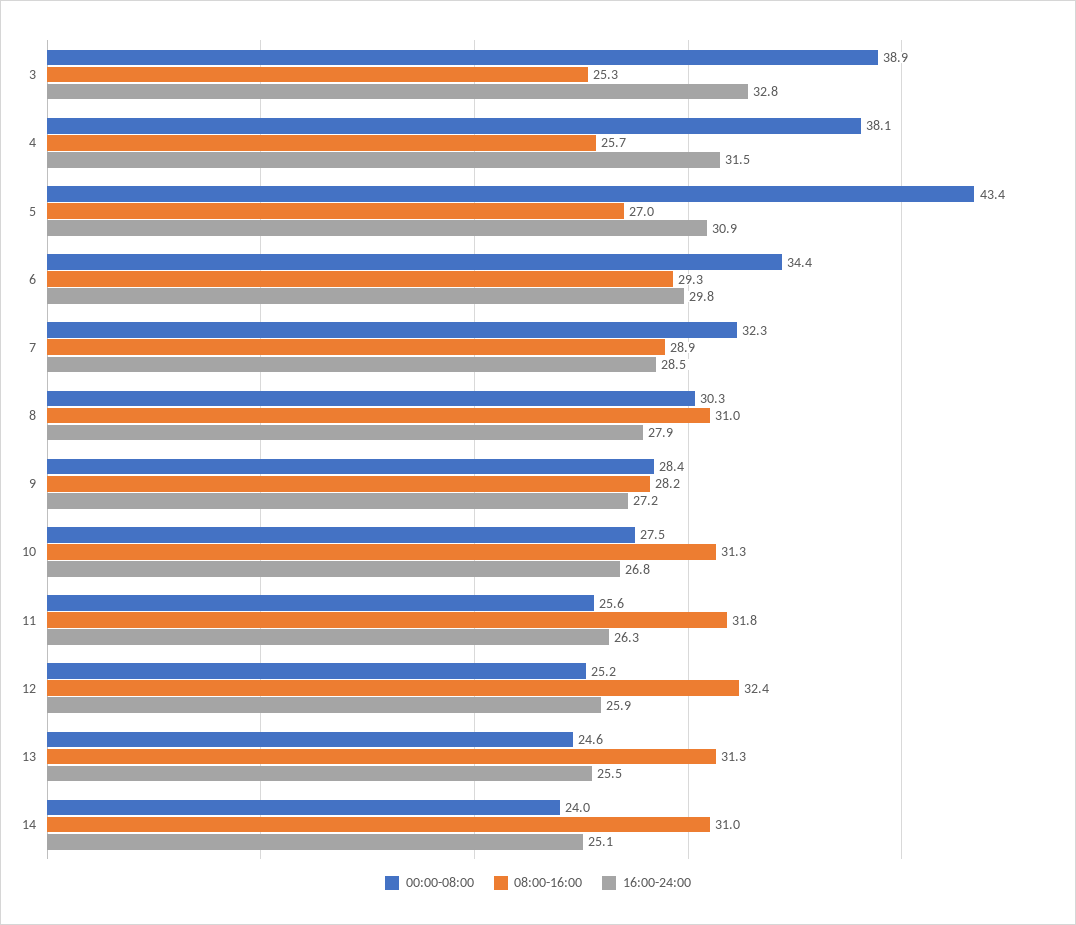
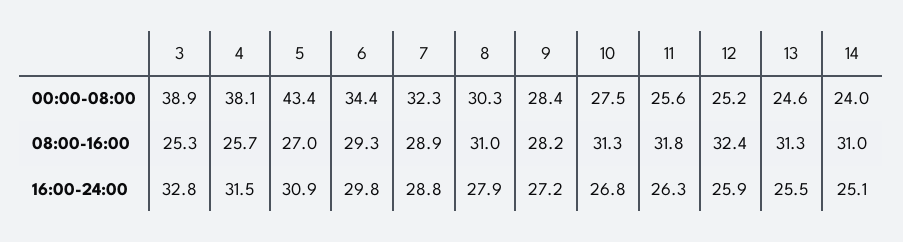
  {
    "00:00-08:00": {
      "3": 38.9,
      "4": 38.1,
      "5": 43.4,
      "6": 34.4,
      "7": 32.3,
      "8": 30.3,
      "9": 28.4,
      "10": 27.5,
      "11": 25.6,
      "12": 25.2,
      "13": 24.6,
      "14": 24
    },
    "08:00-16:00": {
      "3": 25.3,
      "4": 25.7,
      "5": 27,
      "6": 29.3,
      "7": 28.9,
      "8": 31,
      "9": 28.2,
      "10": 31.3,
      "11": 31.8,
      "12": 32.4,
      "13": 31.3,
      "14": 31
    },
    "16:00-24:00": {
      "3": 32.8,
      "4": 31.5,
      "5": 30.9,
      "6": 29.8,
-     "7": 28.5,
+     "7": 28.8,
      "8": 27.9,
      "9": 27.2,
      "10": 26.8,
      "11": 26.3,
      "12": 25.9,
      "13": 25.5,
      "14": 25.1
    }
  }

